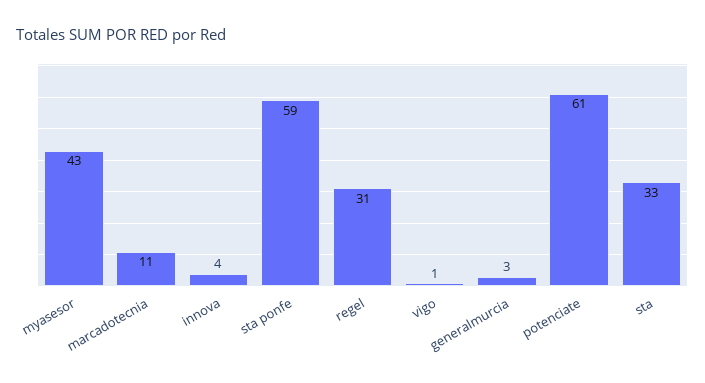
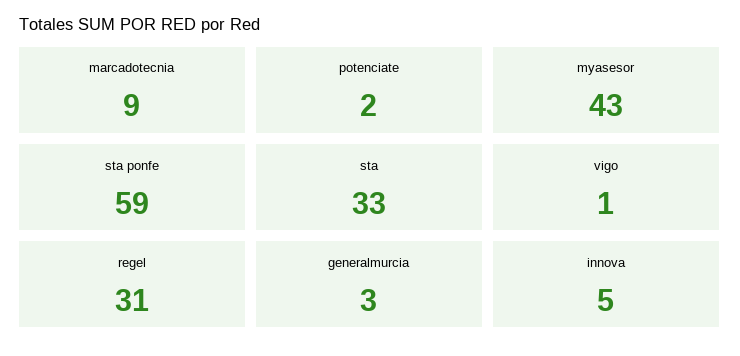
  {
    "myasesor": 43,
-   "marcadotecnia": 11,
+   "marcadotecnia": 9,
-   "innova": 4,
+   "innova": 5,
    "sta ponfe": 59,
    "regel": 31,
    "vigo": 1,
    "generalmurcia": 3,
-   "potenciate": 61,
+   "potenciate": 2,
    "sta": 33
  }

